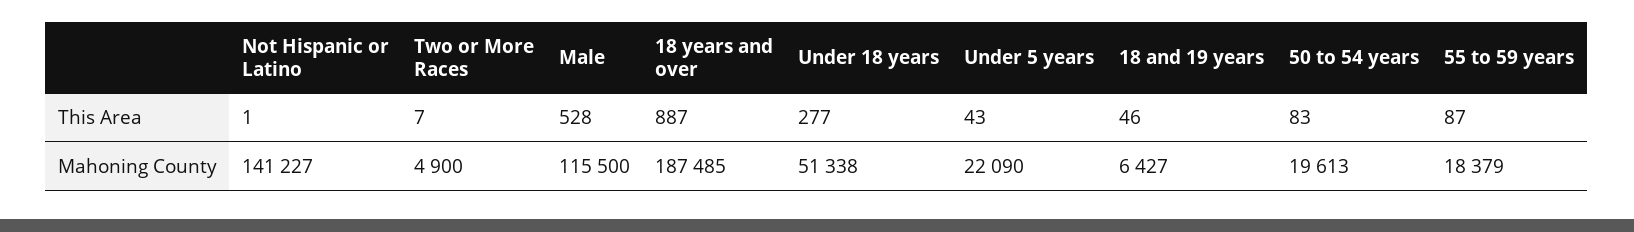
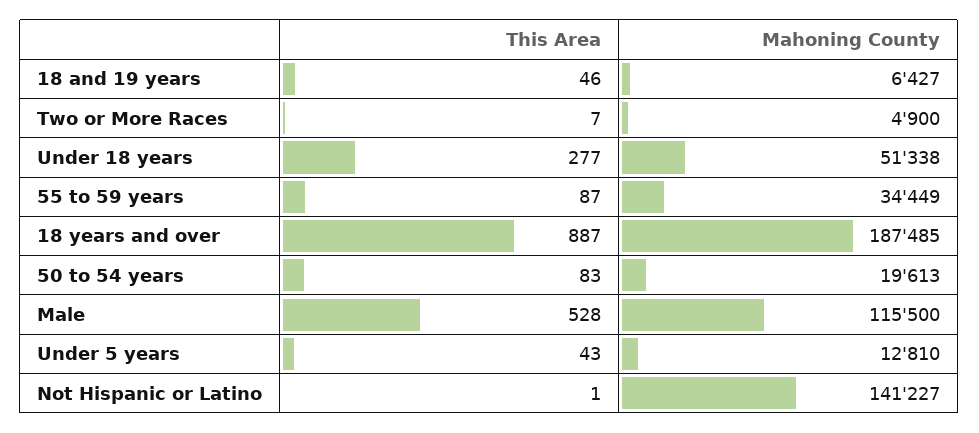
  {
    "Not Hispanic or Latino": {
      "This Area": 1,
      "Mahoning County": 141227
    },
    "Two or More Races": {
      "This Area": 7,
      "Mahoning County": 4900
    },
    "Male": {
      "This Area": 528,
      "Mahoning County": 115500
    },
    "18 years and over": {
      "This Area": 887,
      "Mahoning County": 187485
    },
    "Under 18 years": {
      "This Area": 277,
      "Mahoning County": 51338
    },
    "Under 5 years": {
      "This Area": 43,
-     "Mahoning County": 22090
+     "Mahoning County": 12810
    },
    "18 and 19 years": {
      "This Area": 46,
      "Mahoning County": 6427
    },
    "50 to 54 years": {
      "This Area": 83,
      "Mahoning County": 19613
    },
    "55 to 59 years": {
      "This Area": 87,
-     "Mahoning County": 18379
+     "Mahoning County": 34449
    }
  }

